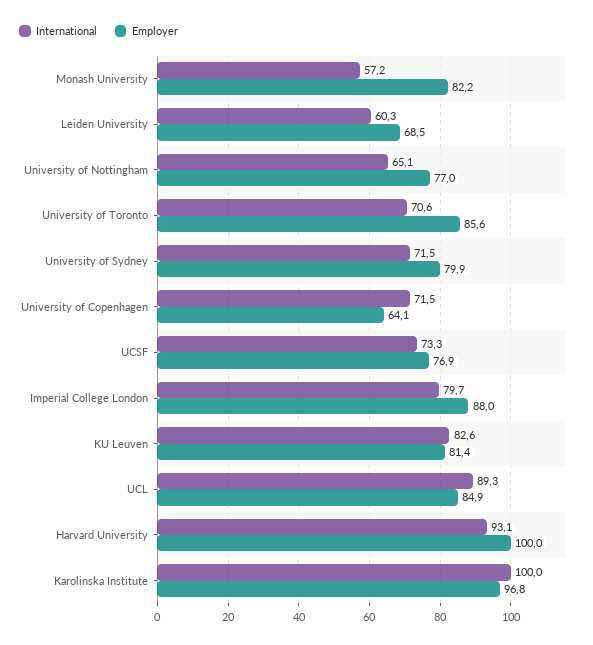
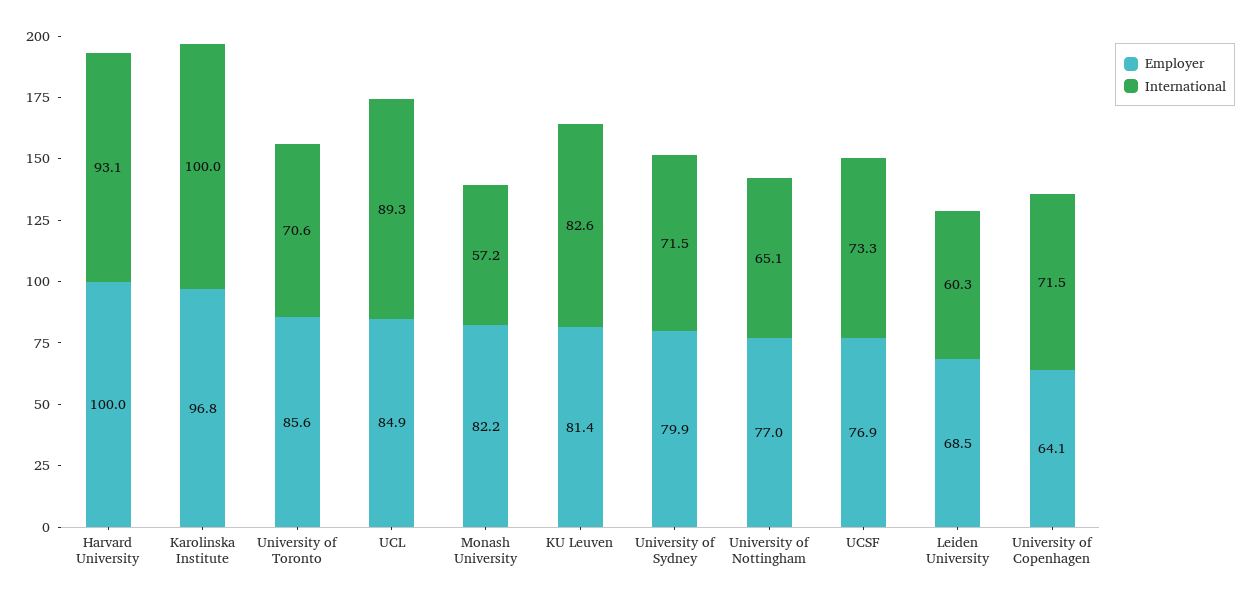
  {
    "International": {
      "Monash University": 57.2,
      "Leiden University": 60.3,
      "University of Nottingham": 65.1,
      "University of Toronto": 70.6,
      "University of Sydney": 71.5,
      "University of Copenhagen": 71.5,
      "UCSF": 73.3,
-     "Imperial College London": 79.7,
      "KU Leuven": 82.6,
      "UCL": 89.3,
      "Harvard University": 93.1,
      "Karolinska Institute": 100
    },
    "Employer": {
      "Monash University": 82.2,
      "Leiden University": 68.5,
      "University of Nottingham": 77,
      "University of Toronto": 85.6,
      "University of Sydney": 79.9,
      "University of Copenhagen": 64.1,
      "UCSF": 76.9,
-     "Imperial College London": 88,
      "KU Leuven": 81.4,
      "UCL": 84.9,
      "Harvard University": 100,
      "Karolinska Institute": 96.8
    }
  }

